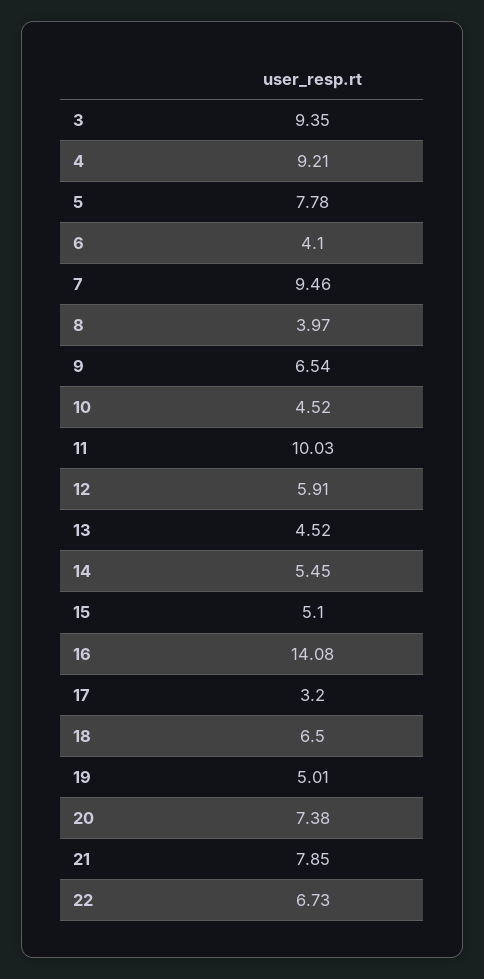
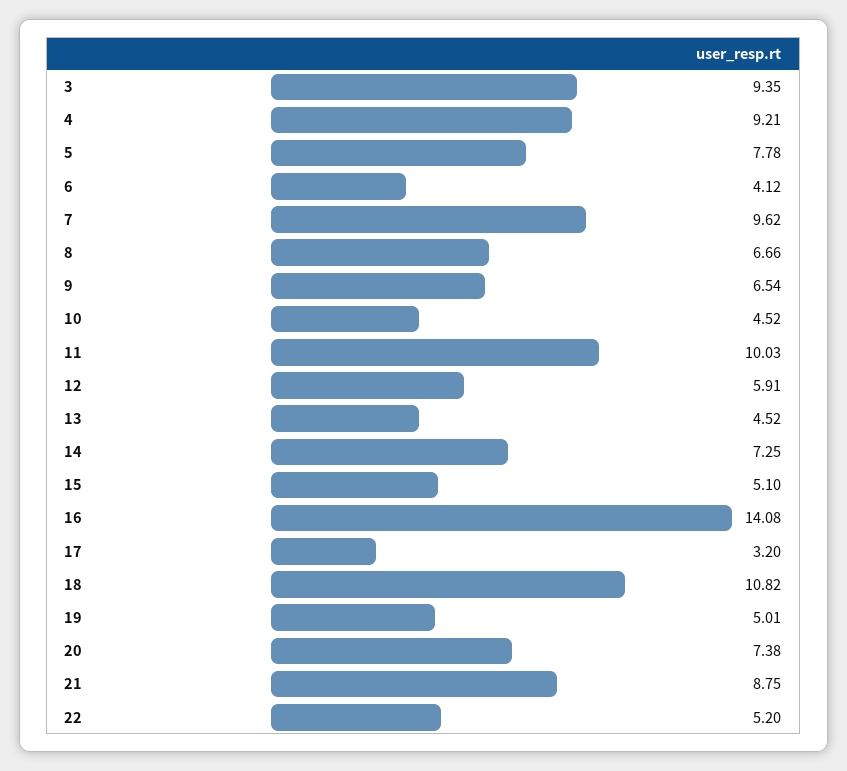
  {
    "3": 9.35,
    "4": 9.21,
    "5": 7.78,
-   "6": 4.1,
+   "6": 4.12,
-   "7": 9.46,
+   "7": 9.62,
-   "8": 3.97,
+   "8": 6.66,
    "9": 6.54,
    "10": 4.52,
    "11": 10.03,
    "12": 5.91,
    "13": 4.52,
-   "14": 5.45,
+   "14": 7.25,
    "15": 5.1,
    "16": 14.08,
    "17": 3.2,
-   "18": 6.5,
+   "18": 10.82,
    "19": 5.01,
    "20": 7.38,
-   "21": 7.85,
+   "21": 8.75,
-   "22": 6.73
+   "22": 5.2
  }

